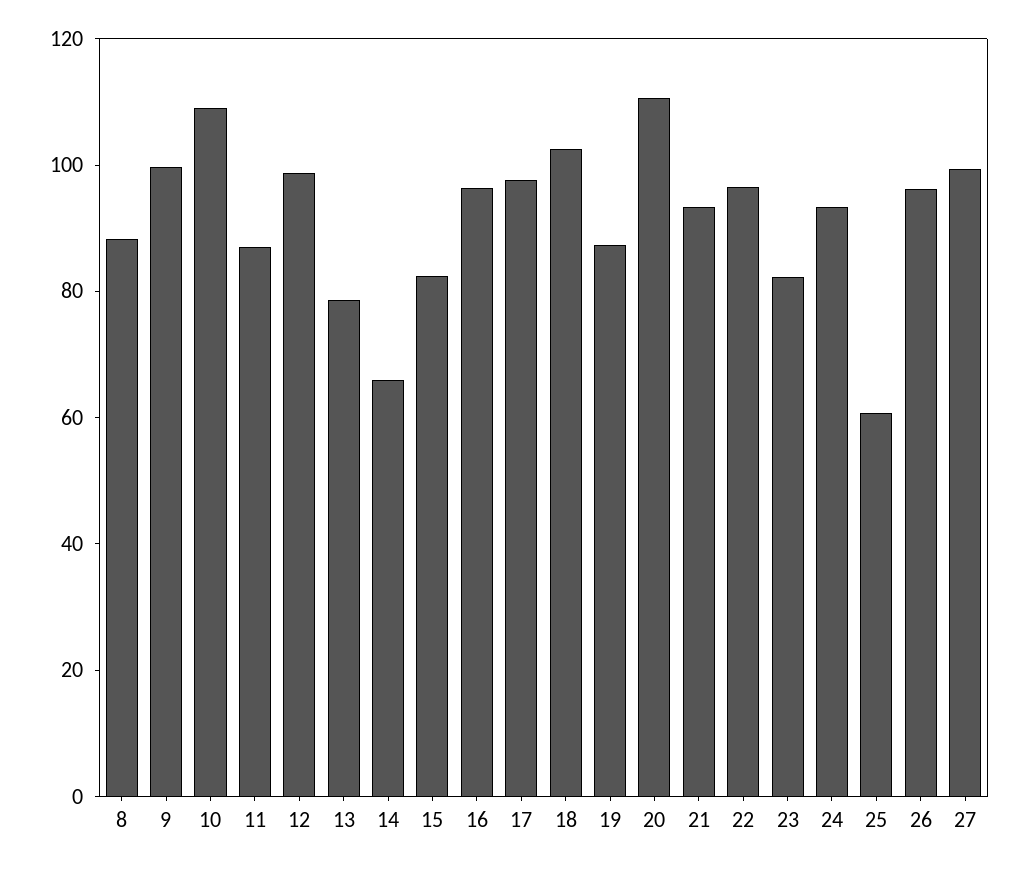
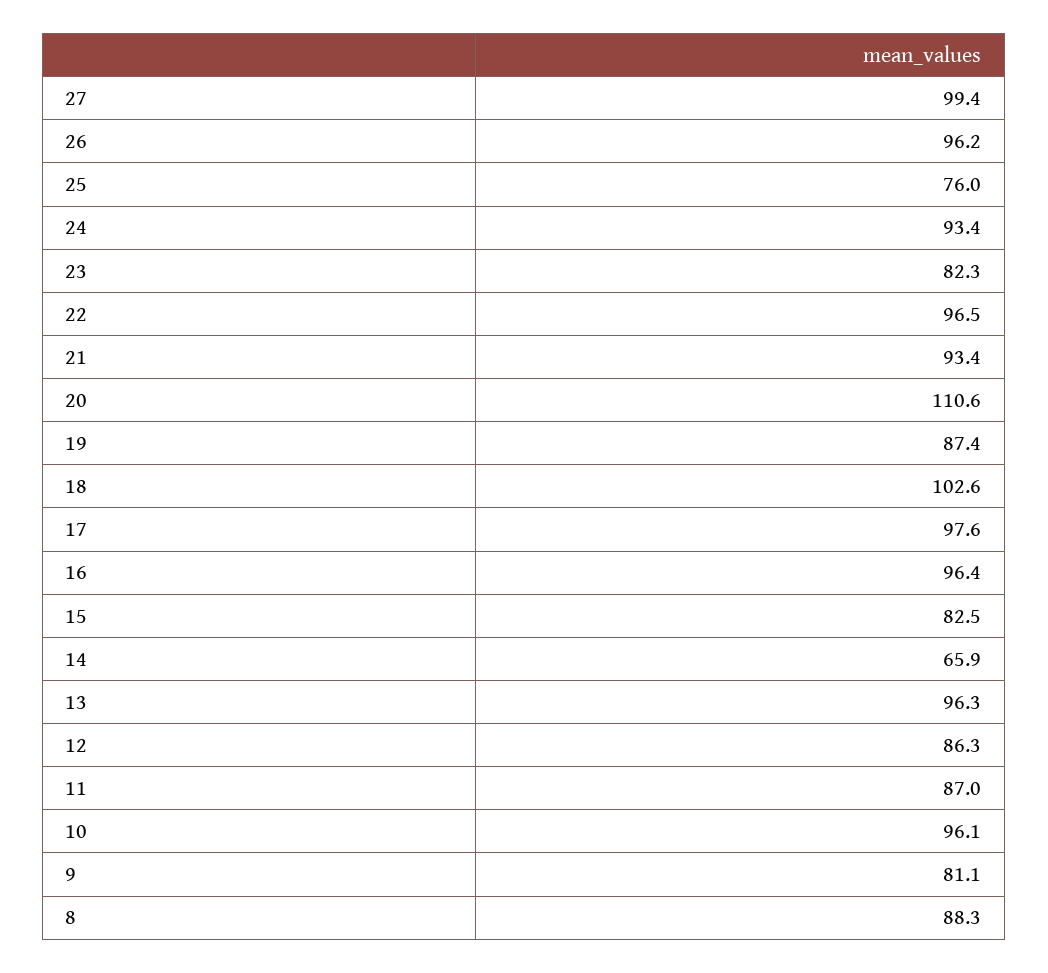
  {
    "8": 88.3,
-   "9": 100,
+   "9": 81.1,
-   "10": 110,
+   "10": 96.1,
    "11": 87,
-   "12": 100,
+   "12": 86.3,
-   "13": 80,
+   "13": 96.3,
    "14": 65.9,
    "15": 82.5,
    "16": 96.4,
    "17": 97.6,
    "18": 102.6,
    "19": 87.4,
    "20": 110.6,
    "21": 93.4,
    "22": 96.5,
    "23": 82.3,
    "24": 93.4,
-   "25": 60,
+   "25": 76,
    "26": 96.2,
    "27": 99.4
  }

